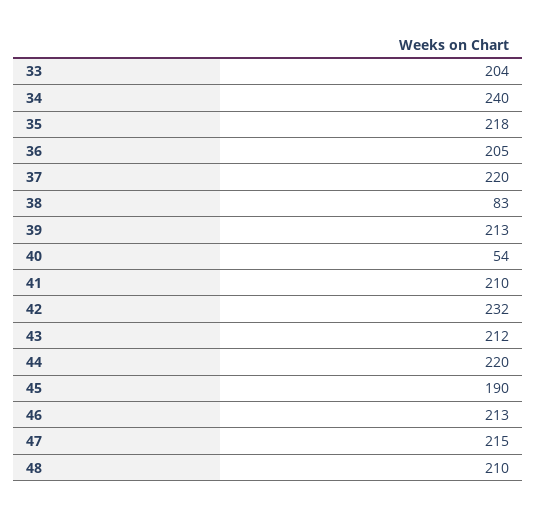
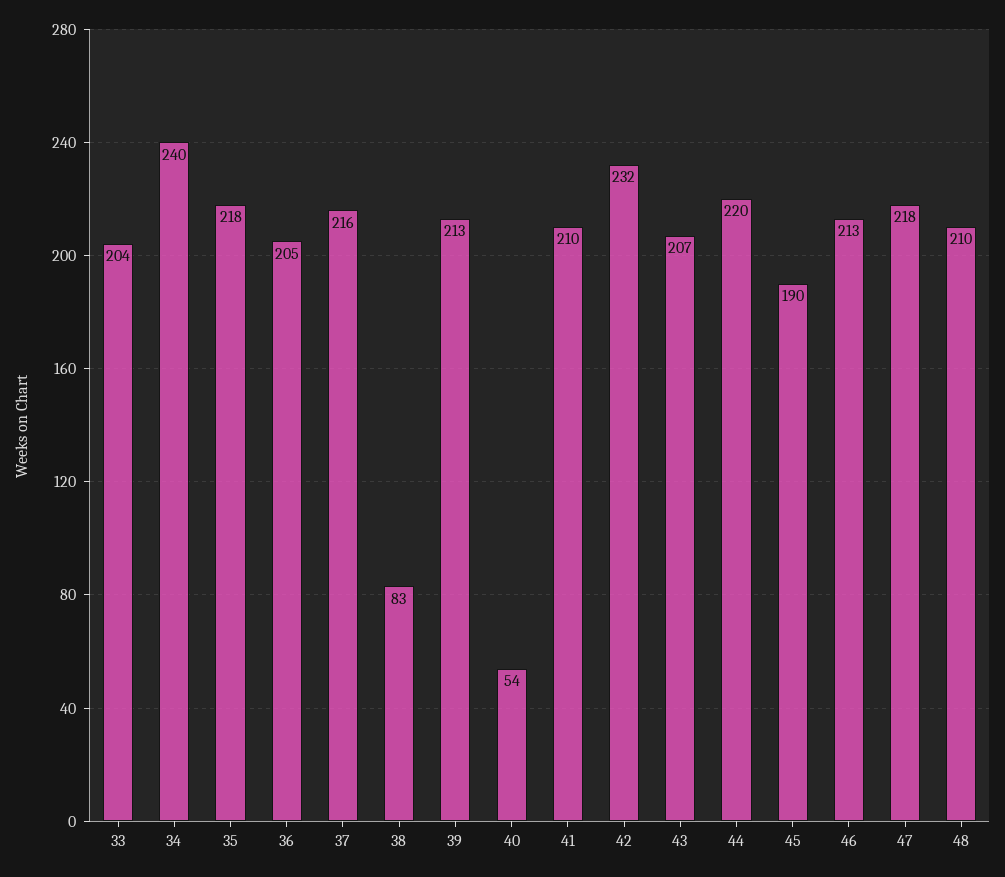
  {
    "33": 204,
    "34": 240,
    "35": 218,
    "36": 205,
-   "37": 220,
+   "37": 216,
    "38": 83,
    "39": 213,
    "40": 54,
    "41": 210,
    "42": 232,
-   "43": 212,
+   "43": 207,
    "44": 220,
    "45": 190,
    "46": 213,
-   "47": 215,
+   "47": 218,
    "48": 210
  }

